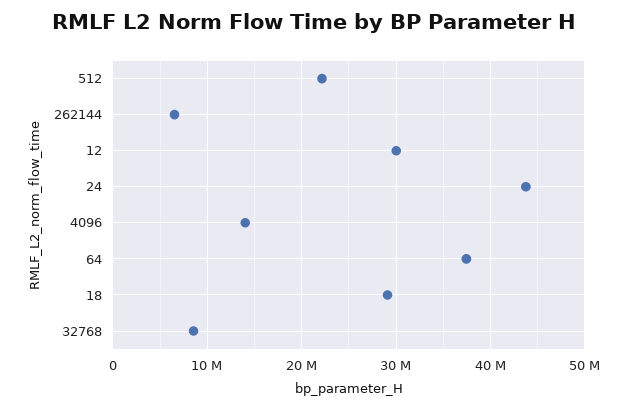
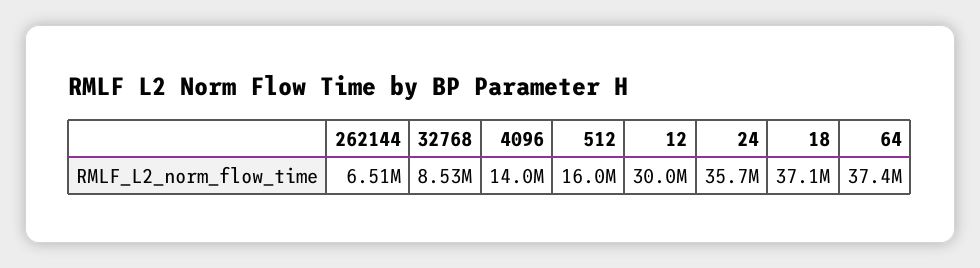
  {
-   "512": 22000000,
+   "512": 16000000,
    "262144": 6510000,
    "12": 30000000,
-   "24": 44000000,
+   "24": 35700000,
    "4096": 14000000,
    "64": 37400000,
-   "18": 29000000,
+   "18": 37100000,
    "32768": 8530000
  }

